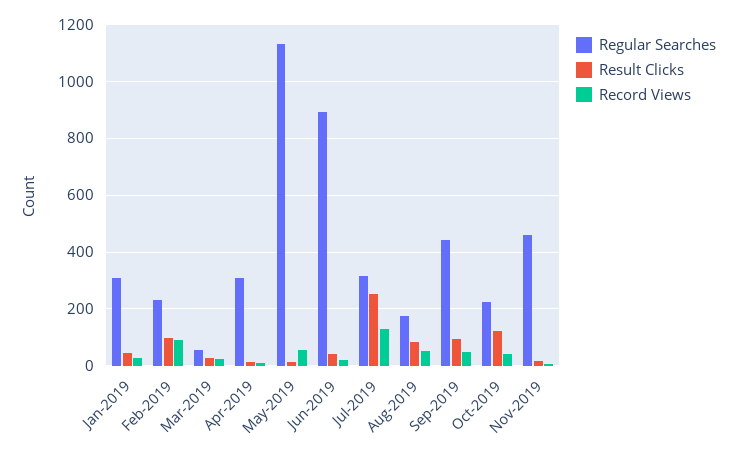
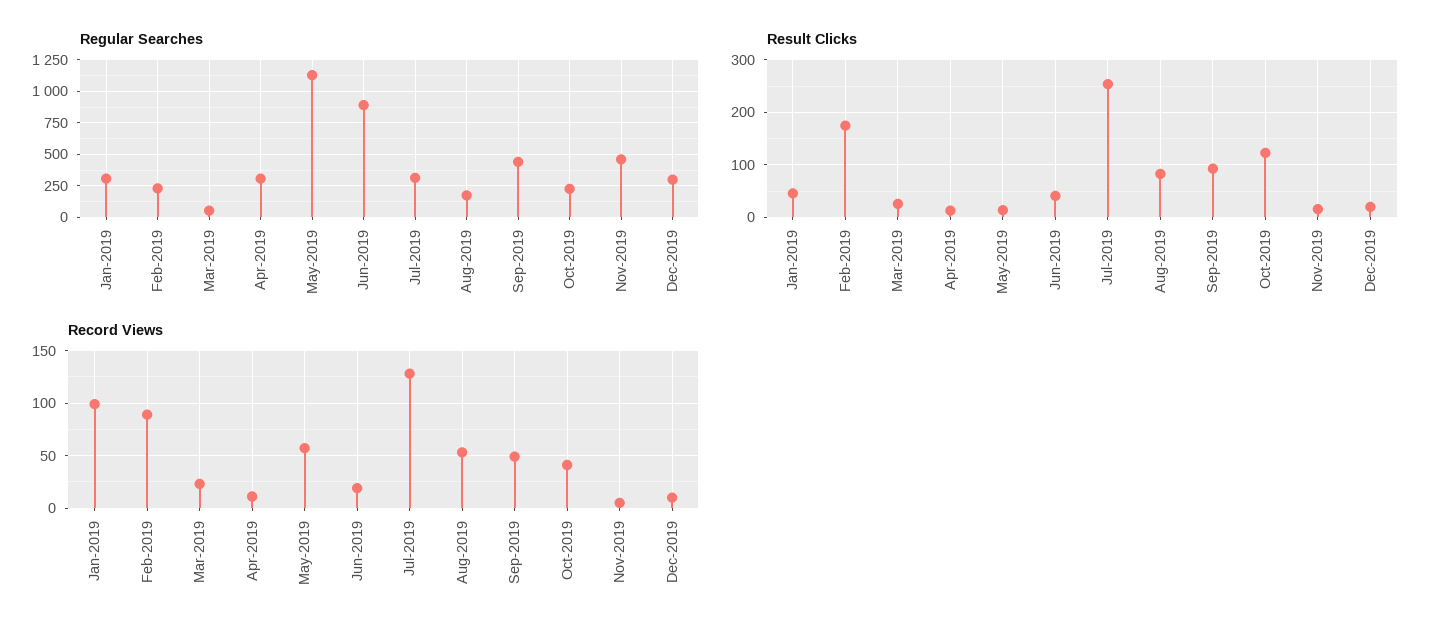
  {
    "Regular Searches": {
      "Jan-2019": 300,
      "Feb-2019": 225,
      "Mar-2019": 50,
      "Apr-2019": 300,
      "May-2019": 1125,
      "Jun-2019": 900,
      "Jul-2019": 325,
      "Aug-2019": 175,
      "Sep-2019": 450,
      "Oct-2019": 225,
-     "Nov-2019": 450
+     "Nov-2019": 450,
+     "Dec-2019": 300
    },
    "Result Clicks": {
      "Jan-2019": 40,
-     "Feb-2019": 100,
+     "Feb-2019": 180,
      "Mar-2019": 20,
      "Apr-2019": 20,
      "May-2019": 20,
      "Jun-2019": 40,
      "Jul-2019": 260,
      "Aug-2019": 80,
      "Sep-2019": 100,
      "Oct-2019": 120,
-     "Nov-2019": 20
+     "Nov-2019": 20,
+     "Dec-2019": 20
    },
    "Record Views": {
-     "Jan-2019": 25,
+     "Jan-2019": 100,
      "Feb-2019": 90,
      "Mar-2019": 20,
      "Apr-2019": 10,
      "May-2019": 60,
      "Jun-2019": 20,
      "Jul-2019": 130,
      "Aug-2019": 50,
      "Sep-2019": 50,
      "Oct-2019": 40,
-     "Nov-2019": 10
+     "Nov-2019": 10,
+     "Dec-2019": 10
    }
  }

